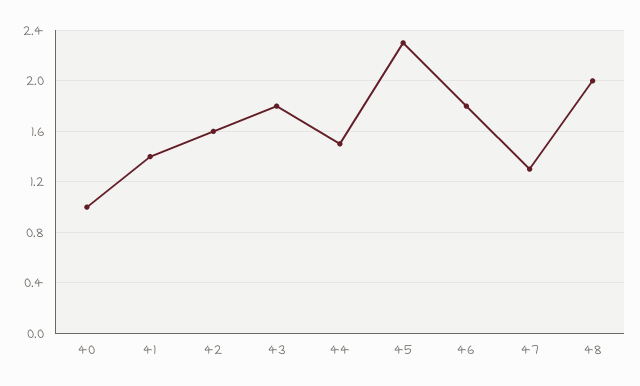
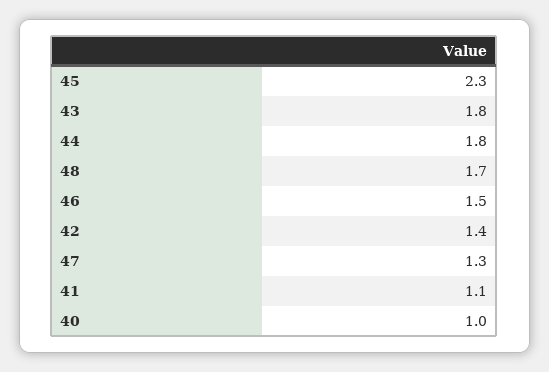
  {
    "40": 1,
-   "41": 1.4,
+   "41": 1.1,
-   "42": 1.6,
+   "42": 1.4,
    "43": 1.8,
-   "44": 1.5,
+   "44": 1.8,
    "45": 2.3,
-   "46": 1.8,
+   "46": 1.5,
    "47": 1.3,
-   "48": 2
+   "48": 1.7
  }

